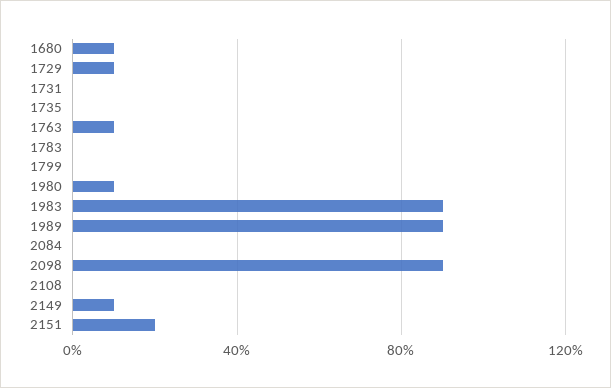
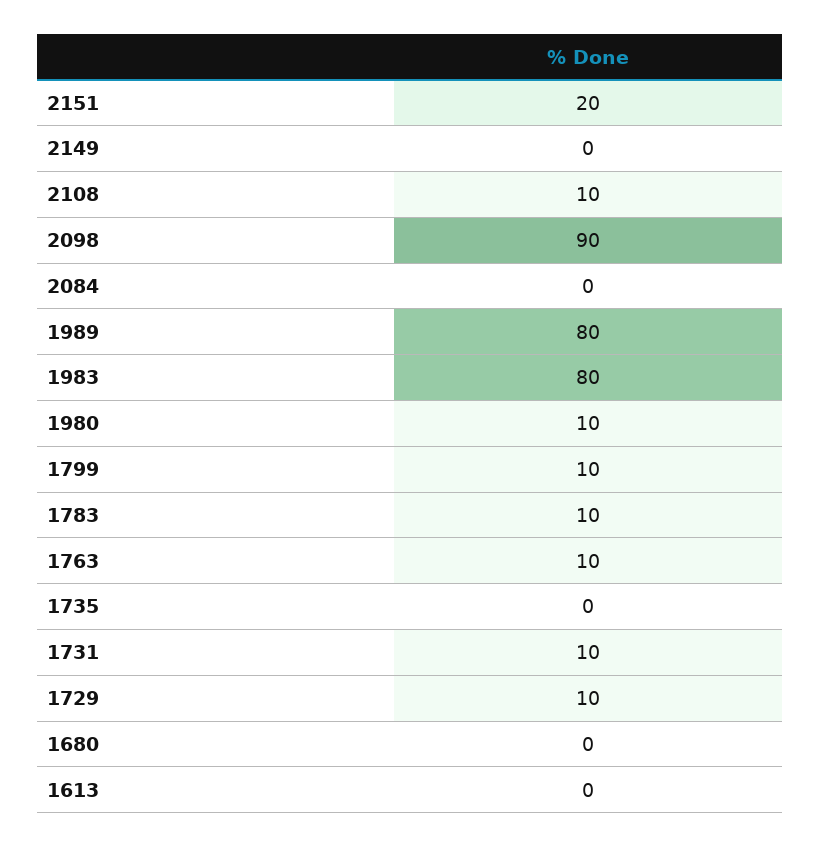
  {
-   "1680": 10,
+   "1680": 0,
    "1729": 10,
-   "1731": 0,
+   "1731": 10,
    "1735": 0,
    "1763": 10,
-   "1783": 0,
+   "1783": 10,
-   "1799": 0,
+   "1799": 10,
    "1980": 10,
-   "1983": 90,
+   "1983": 80,
-   "1989": 90,
+   "1989": 80,
    "2084": 0,
    "2098": 90,
-   "2108": 0,
+   "2108": 10,
-   "2149": 10,
+   "2149": 0,
-   "2151": 20
+   "2151": 20,
+   "1613": 0
  }

